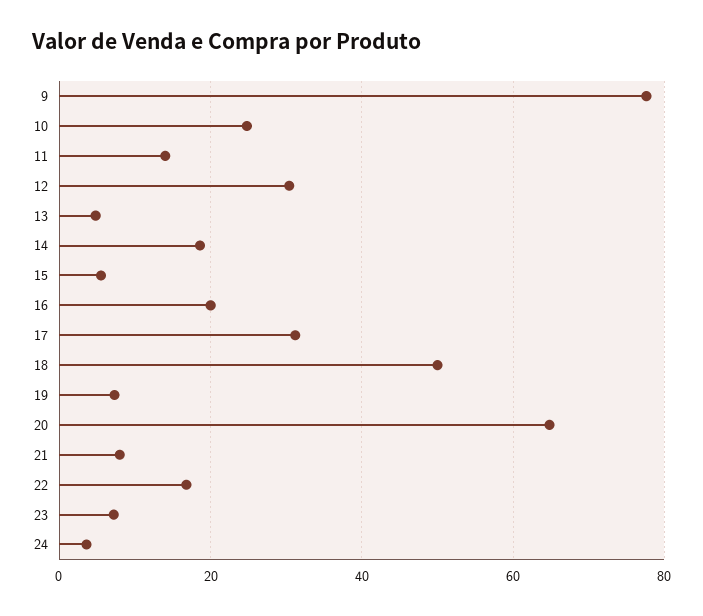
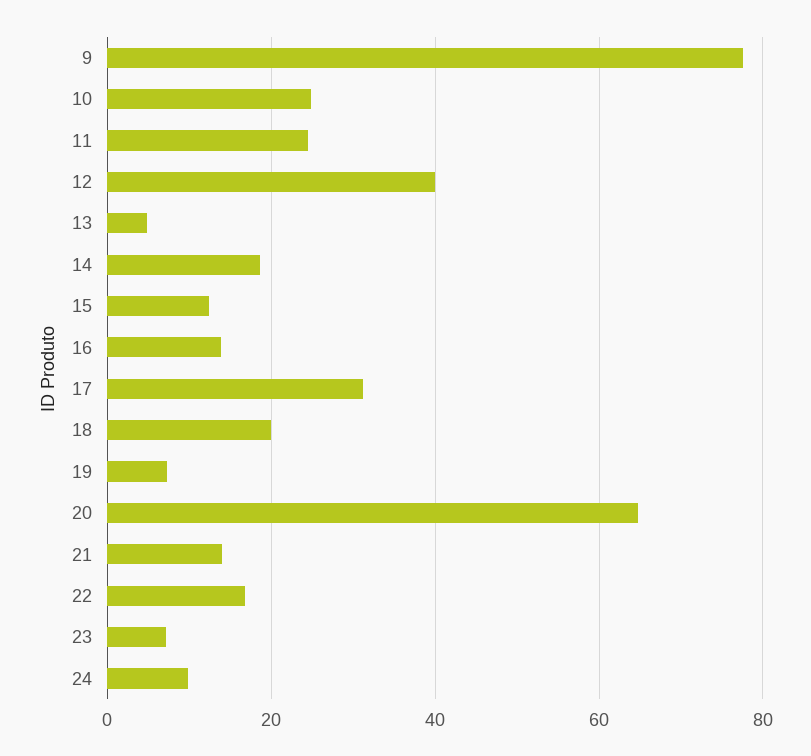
  {
    "9": 78,
    "10": 24,
-   "11": 14,
+   "11": 24,
-   "12": 30,
+   "12": 40,
    "13": 4,
    "14": 18,
-   "15": 6,
+   "15": 12,
-   "16": 20,
+   "16": 14,
    "17": 32,
-   "18": 50,
+   "18": 20,
    "19": 8,
    "20": 64,
-   "21": 8,
+   "21": 14,
    "22": 16,
    "23": 8,
-   "24": 4
+   "24": 10
  }

